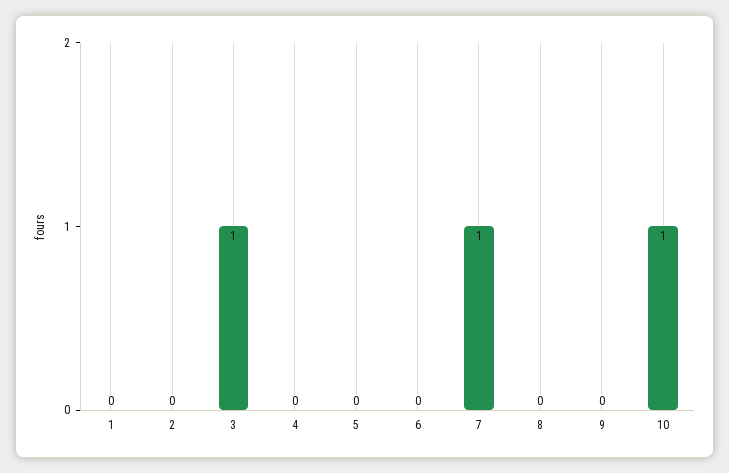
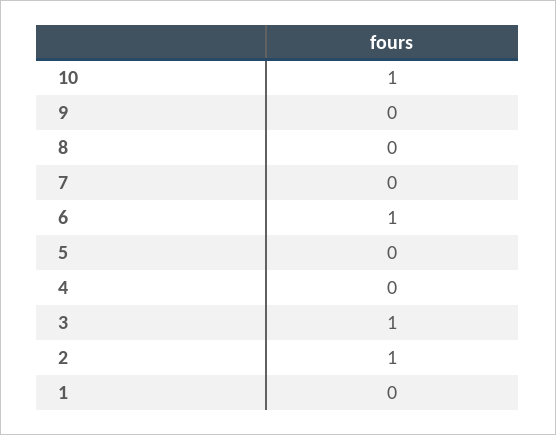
  {
    "1": 0,
-   "2": 0,
+   "2": 1,
    "3": 1,
    "4": 0,
    "5": 0,
-   "6": 0,
+   "6": 1,
-   "7": 1,
+   "7": 0,
    "8": 0,
    "9": 0,
    "10": 1
  }

